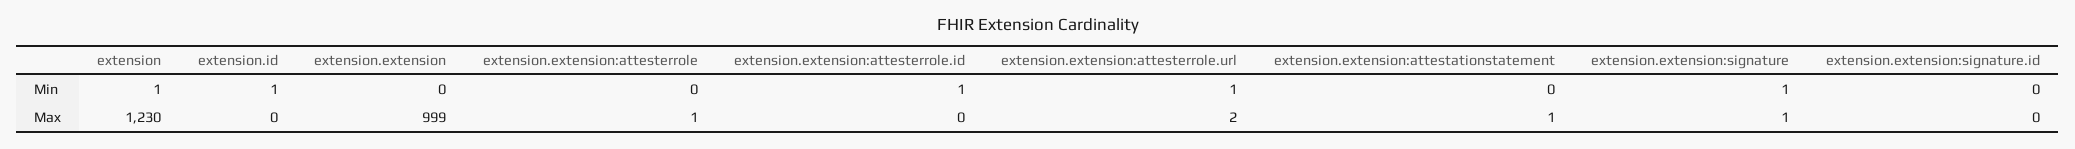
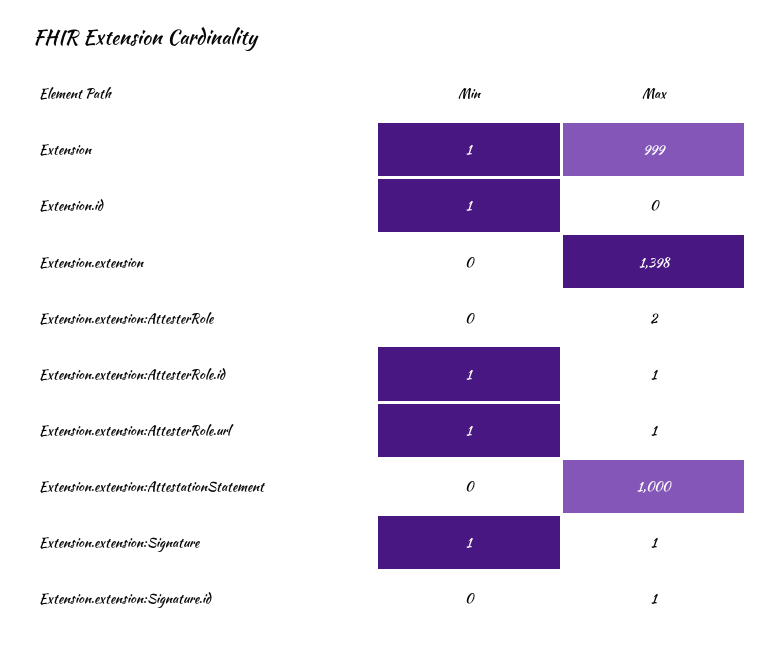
  {
    "extension": {
      "Min": 1,
-     "Max": 1230
+     "Max": 999
    },
    "extension.id": {
      "Min": 1,
      "Max": 0
    },
    "extension.extension": {
      "Min": 0,
-     "Max": 999
+     "Max": 1398
    },
    "extension.extension:attesterrole": {
      "Min": 0,
-     "Max": 1
+     "Max": 2
    },
    "extension.extension:attesterrole.id": {
      "Min": 1,
-     "Max": 0
+     "Max": 1
    },
    "extension.extension:attesterrole.url": {
      "Min": 1,
-     "Max": 2
+     "Max": 1
    },
    "extension.extension:attestationstatement": {
      "Min": 0,
-     "Max": 1
+     "Max": 1000
    },
    "extension.extension:signature": {
      "Min": 1,
      "Max": 1
    },
    "extension.extension:signature.id": {
      "Min": 0,
-     "Max": 0
+     "Max": 1
    }
  }

